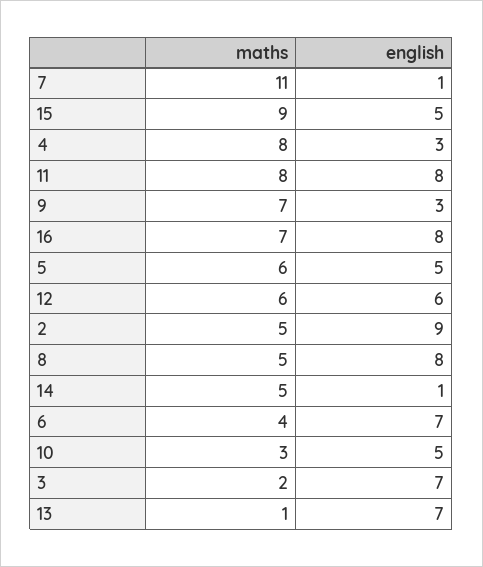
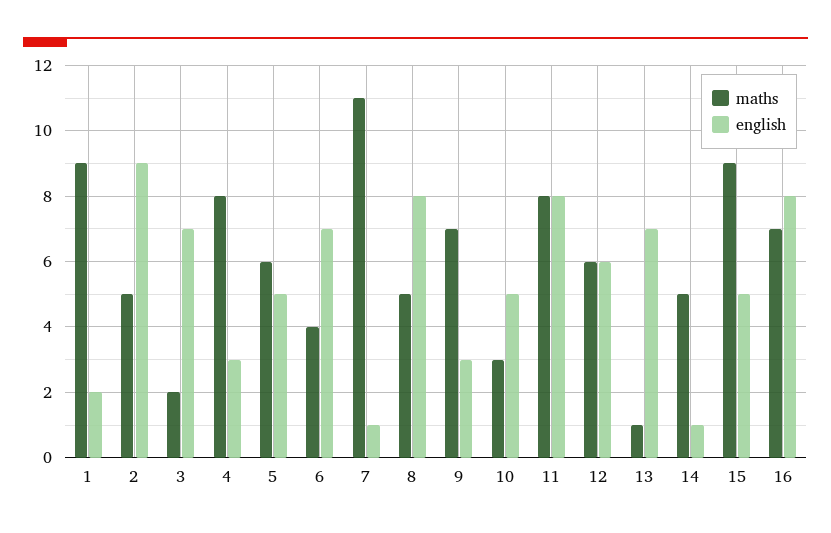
  {
    "maths": {
      "7": 11,
      "15": 9,
      "4": 8,
      "11": 8,
      "9": 7,
      "16": 7,
      "5": 6,
      "12": 6,
      "2": 5,
      "8": 5,
      "14": 5,
      "6": 4,
      "10": 3,
      "3": 2,
-     "13": 1
+     "13": 1,
+     "1": 9
    },
    "english": {
      "7": 1,
      "15": 5,
      "4": 3,
      "11": 8,
      "9": 3,
      "16": 8,
      "5": 5,
      "12": 6,
      "2": 9,
      "8": 8,
      "14": 1,
      "6": 7,
      "10": 5,
      "3": 7,
-     "13": 7
+     "13": 7,
+     "1": 2
    }
  }

